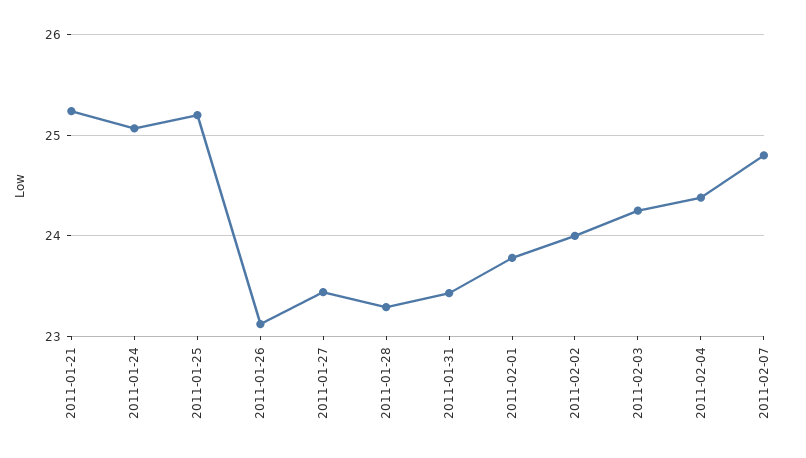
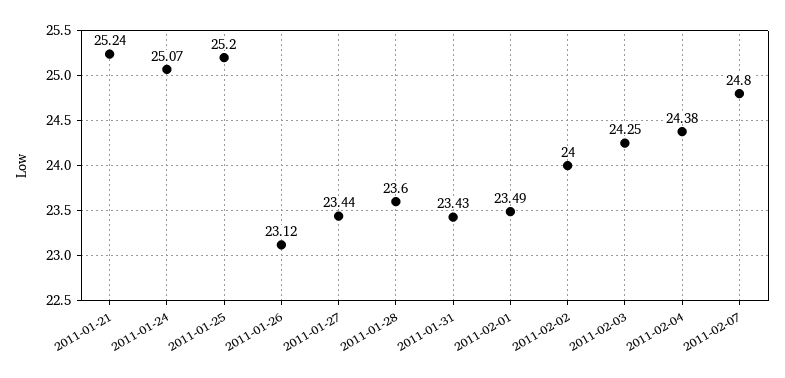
  {
    "2011-01-21": 25.24,
    "2011-01-24": 25.07,
    "2011-01-25": 25.2,
    "2011-01-26": 23.12,
    "2011-01-27": 23.44,
-   "2011-01-28": 23.3,
+   "2011-01-28": 23.6,
    "2011-01-31": 23.43,
-   "2011-02-01": 23.8,
+   "2011-02-01": 23.49,
    "2011-02-02": 24,
    "2011-02-03": 24.25,
    "2011-02-04": 24.38,
    "2011-02-07": 24.8
  }

